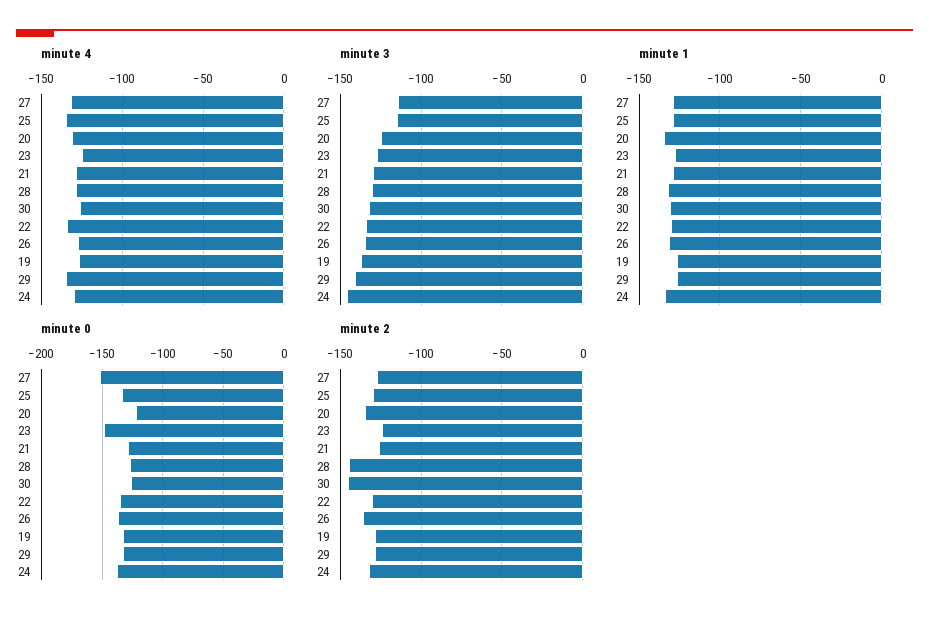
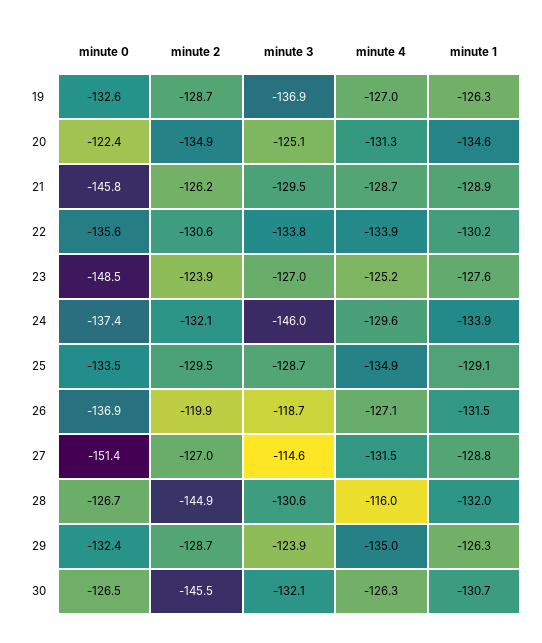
  {
    "minute 4": {
      "27": -131.5,
      "25": -134.9,
      "20": -131.3,
      "23": -125.2,
      "21": -128.7,
-     "28": -130,
+     "28": -116,
      "30": -126.3,
      "22": -133.9,
      "26": -127.1,
      "19": -127,
      "29": -135,
      "24": -129.6
    },
    "minute 3": {
      "27": -114.6,
-     "25": -115,
+     "25": -128.7,
      "20": -125.1,
      "23": -127,
      "21": -129.5,
      "28": -130.6,
      "30": -132.1,
      "22": -133.8,
-     "26": -135,
+     "26": -118.7,
      "19": -136.9,
-     "29": -140,
+     "29": -123.9,
      "24": -146
    },
    "minute 1": {
      "27": -128.8,
      "25": -129.1,
      "20": -134.6,
      "23": -127.6,
      "21": -128.9,
      "28": -132,
      "30": -130.7,
      "22": -130.2,
      "26": -131.5,
      "19": -126.3,
      "29": -126.3,
      "24": -133.9
    },
    "minute 0": {
      "27": -151.4,
      "25": -133.5,
      "20": -122.4,
      "23": -148.5,
-     "21": -130,
+     "21": -145.8,
      "28": -126.7,
      "30": -126.5,
      "22": -135.6,
      "26": -136.9,
      "19": -132.6,
      "29": -132.4,
      "24": -137.4
    },
    "minute 2": {
      "27": -127,
      "25": -129.5,
      "20": -134.9,
      "23": -123.9,
      "21": -126.2,
      "28": -144.9,
      "30": -145.5,
      "22": -130.6,
-     "26": -135,
+     "26": -119.9,
      "19": -128.7,
      "29": -128.7,
      "24": -132.1
    }
  }

